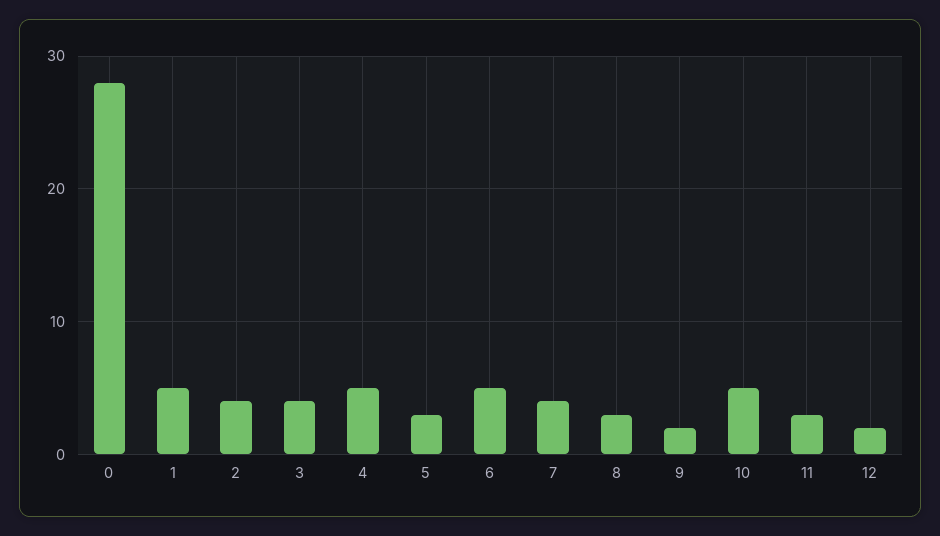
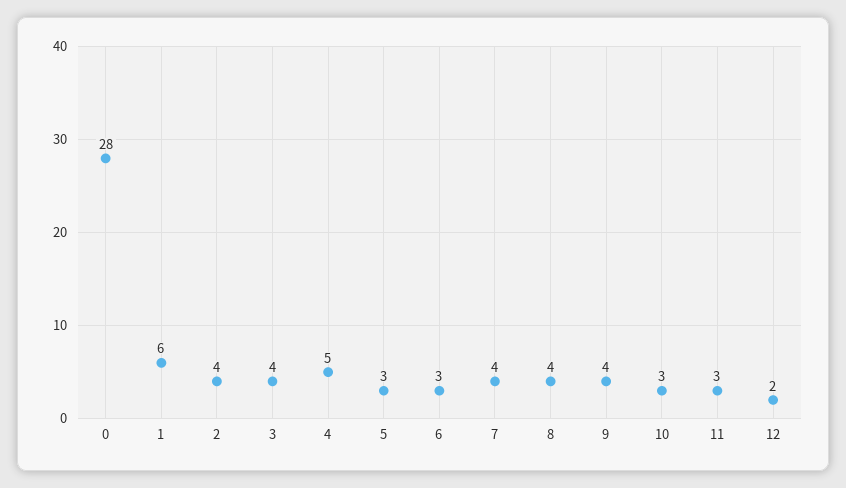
  {
    "0": 28,
-   "1": 5,
+   "1": 6,
    "2": 4,
    "3": 4,
    "4": 5,
    "5": 3,
-   "6": 5,
+   "6": 3,
    "7": 4,
-   "8": 3,
+   "8": 4,
-   "9": 2,
+   "9": 4,
-   "10": 5,
+   "10": 3,
    "11": 3,
    "12": 2
  }

